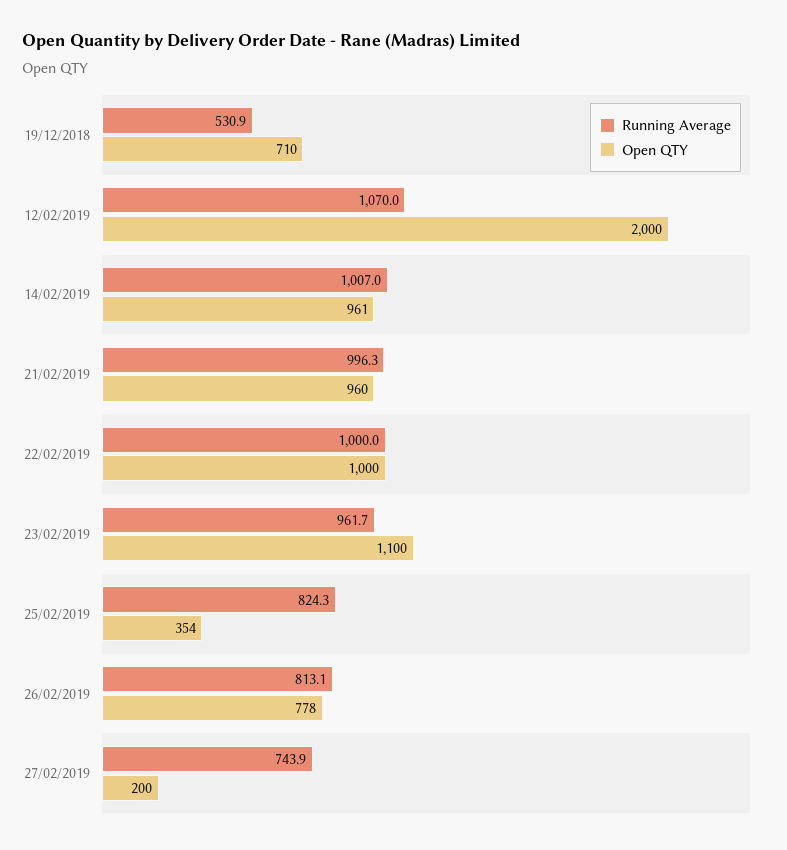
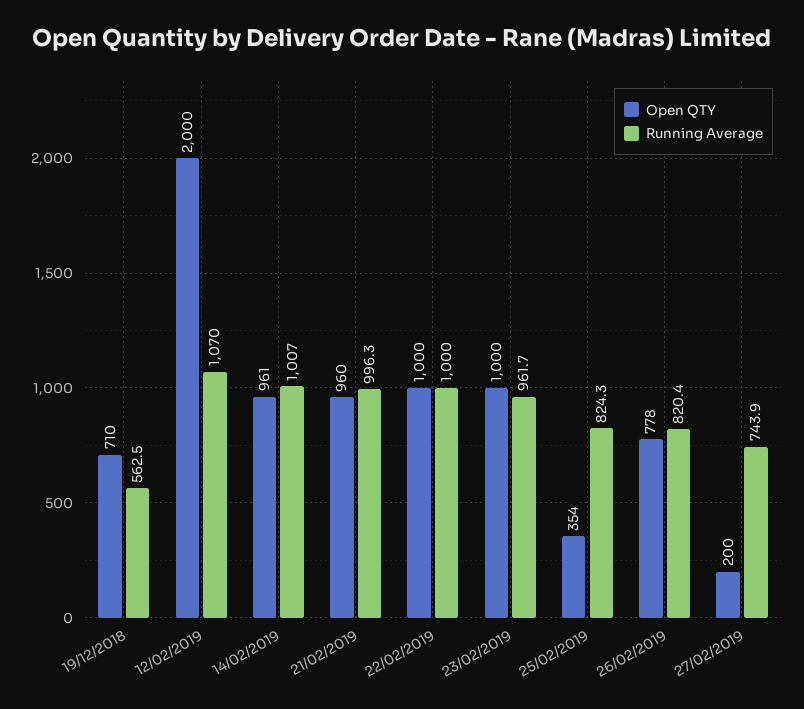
  {
    "Running Average": {
-     "19/12/2018": 530.9,
+     "19/12/2018": 562.5,
      "12/02/2019": 1070,
      "14/02/2019": 1007,
      "21/02/2019": 996.3,
      "22/02/2019": 1000,
      "23/02/2019": 961.7,
      "25/02/2019": 824.3,
-     "26/02/2019": 813.1,
+     "26/02/2019": 820.4,
      "27/02/2019": 743.9
    },
    "Open QTY": {
      "19/12/2018": 710,
      "12/02/2019": 2000,
      "14/02/2019": 961,
      "21/02/2019": 960,
      "22/02/2019": 1000,
-     "23/02/2019": 1100,
+     "23/02/2019": 1000,
      "25/02/2019": 354,
      "26/02/2019": 778,
      "27/02/2019": 200
    }
  }

